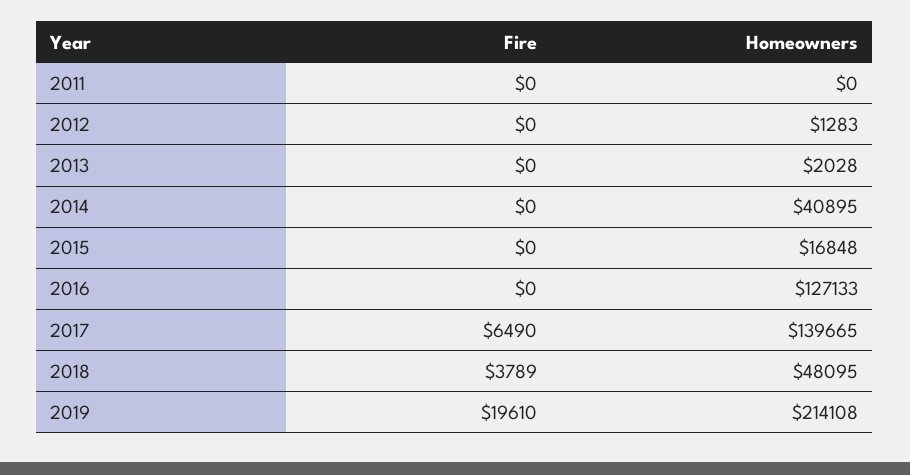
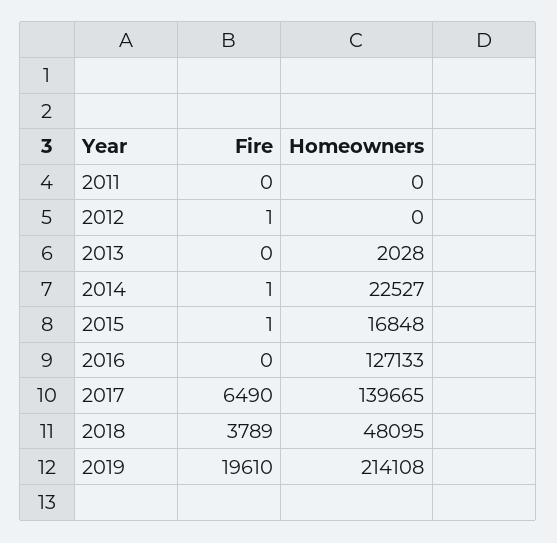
  {
    "Fire": {
      "2011": 0,
-     "2012": 0,
+     "2012": 1,
      "2013": 0,
-     "2014": 0,
+     "2014": 1,
-     "2015": 0,
+     "2015": 1,
      "2016": 0,
      "2017": 6490,
      "2018": 3789,
      "2019": 19610
    },
    "Homeowners": {
      "2011": 0,
-     "2012": 1283,
+     "2012": 0,
      "2013": 2028,
-     "2014": 40895,
+     "2014": 22527,
      "2015": 16848,
      "2016": 127133,
      "2017": 139665,
      "2018": 48095,
      "2019": 214108
    }
  }

